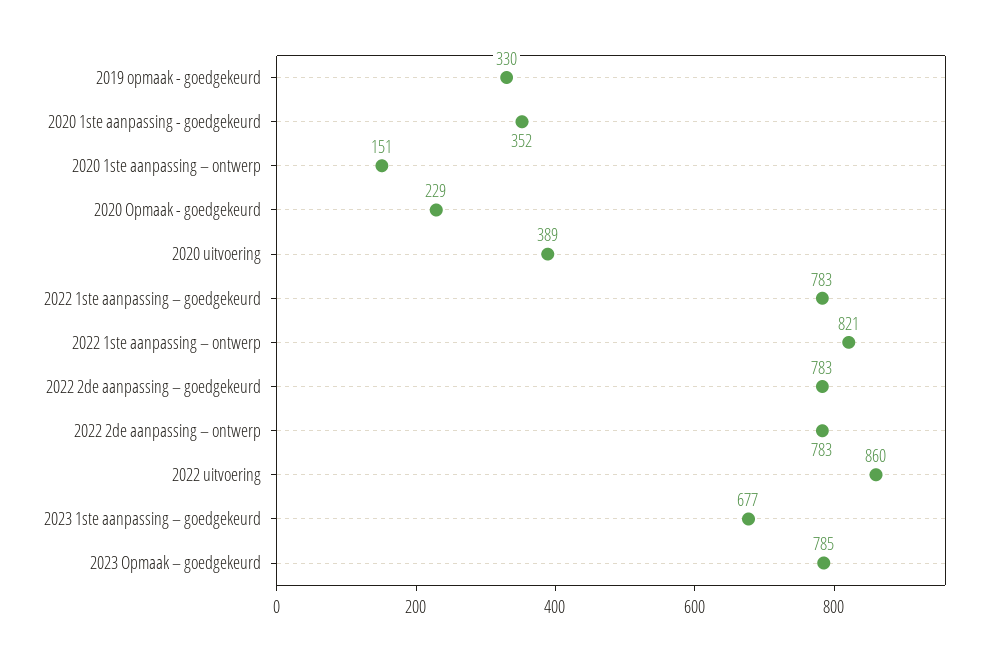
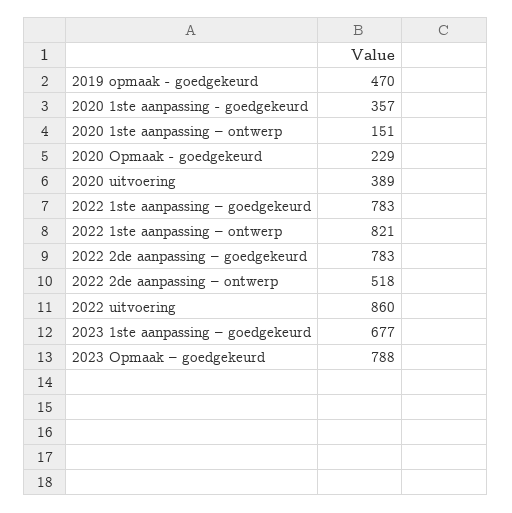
  {
-   "2019 opmaak - goedgekeurd": 330,
+   "2019 opmaak - goedgekeurd": 470,
-   "2020 1ste aanpassing - goedgekeurd": 352,
+   "2020 1ste aanpassing - goedgekeurd": 357,
    "2020 1ste aanpassing – ontwerp": 151,
    "2020 Opmaak - goedgekeurd": 229,
    "2020 uitvoering": 389,
    "2022 1ste aanpassing – goedgekeurd": 783,
    "2022 1ste aanpassing – ontwerp": 821,
    "2022 2de aanpassing – goedgekeurd": 783,
-   "2022 2de aanpassing – ontwerp": 783,
+   "2022 2de aanpassing – ontwerp": 518,
    "2022 uitvoering": 860,
    "2023 1ste aanpassing – goedgekeurd": 677,
-   "2023 Opmaak – goedgekeurd": 785
+   "2023 Opmaak – goedgekeurd": 788
  }

